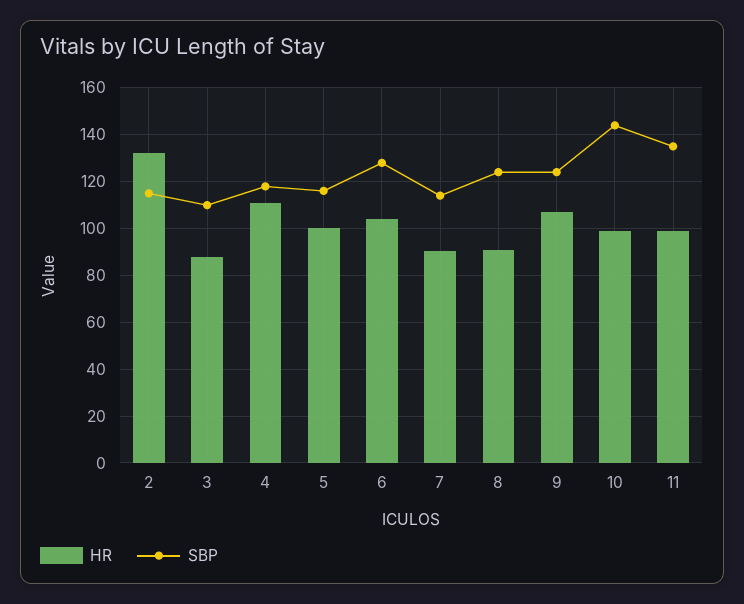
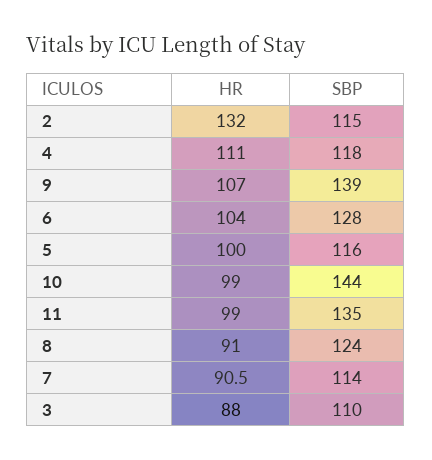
  {
    "HR": {
      "2": 132,
      "3": 88,
      "4": 111,
      "5": 100,
      "6": 104,
      "7": 90.5,
      "8": 91,
      "9": 107,
      "10": 99,
      "11": 99
    },
    "SBP": {
      "2": 115,
      "3": 110,
      "4": 118,
      "5": 116,
      "6": 128,
      "7": 114,
      "8": 124,
-     "9": 125,
+     "9": 139,
      "10": 144,
      "11": 135
    }
  }

